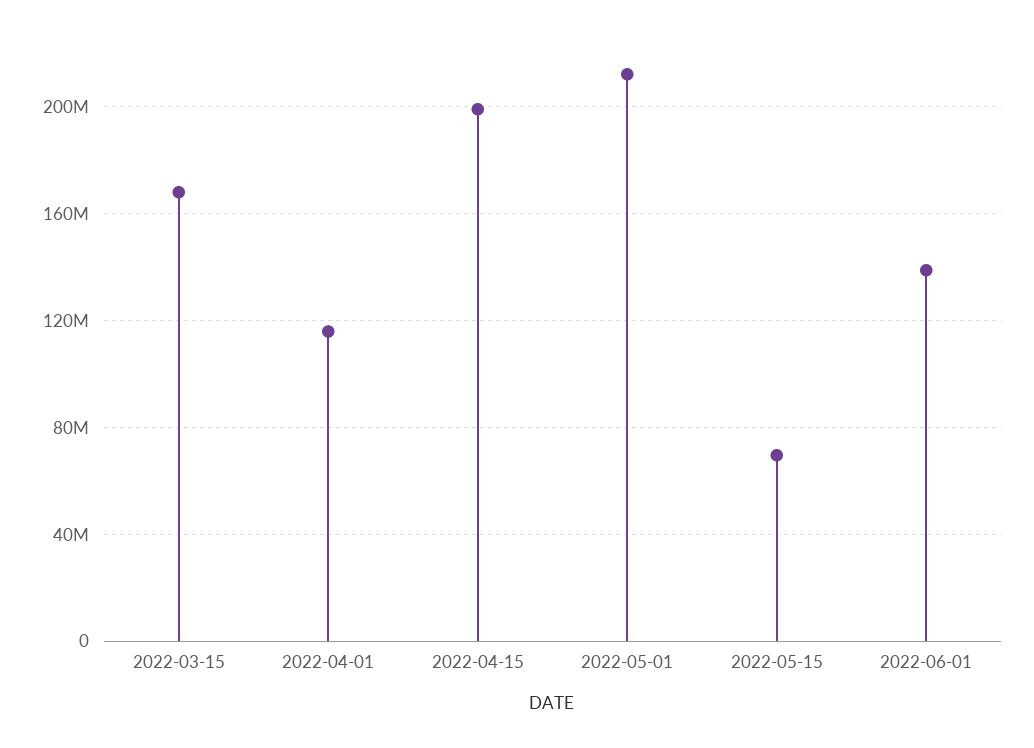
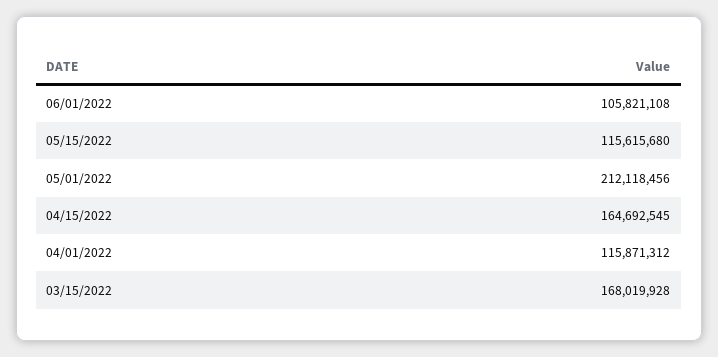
  {
    "2022-03-15": 168019928,
    "2022-04-01": 115871312,
-   "2022-04-15": 200000000,
+   "2022-04-15": 164692545,
    "2022-05-01": 212118456,
-   "2022-05-15": 70000000,
+   "2022-05-15": 115615680,
-   "2022-06-01": 140000000
+   "2022-06-01": 105821108
  }

